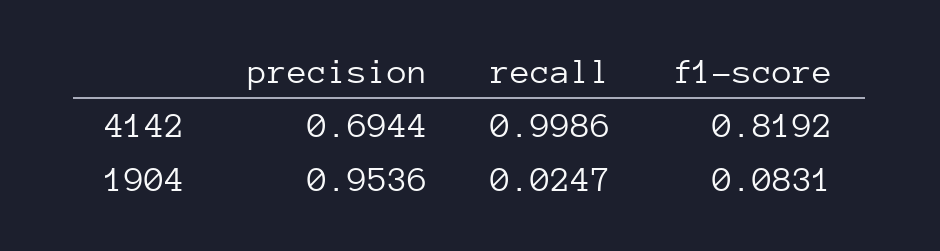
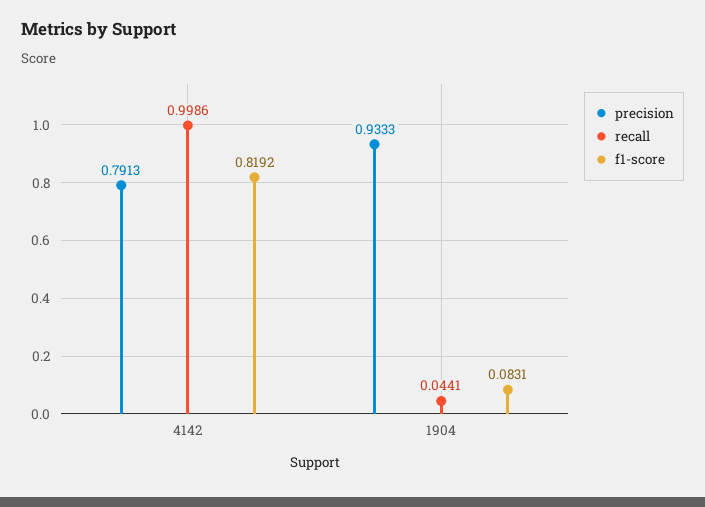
  {
    "precision": {
-     "4142": 0.6944,
+     "4142": 0.7913,
-     "1904": 0.9536
+     "1904": 0.9333
    },
    "recall": {
      "4142": 0.9986,
-     "1904": 0.0247
+     "1904": 0.0441
    },
    "f1-score": {
      "4142": 0.8192,
      "1904": 0.0831
    }
  }

